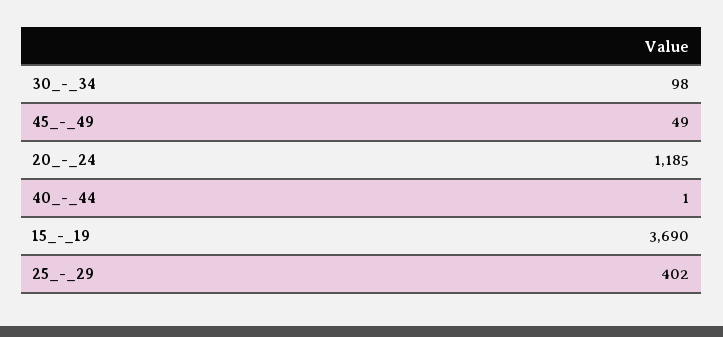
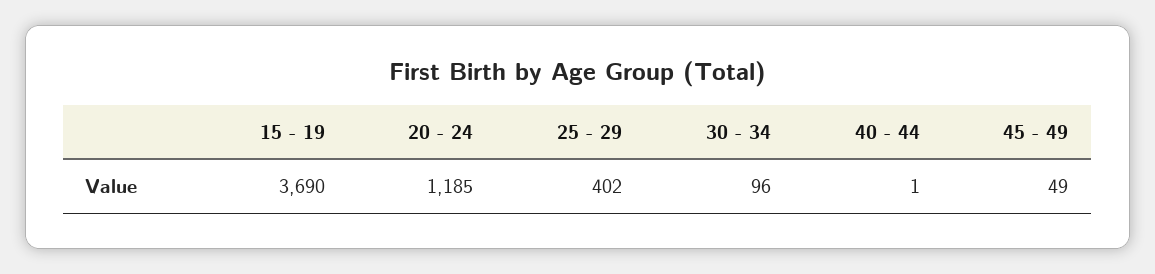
  {
-   "30_-_34": 98,
+   "30_-_34": 96,
    "45_-_49": 49,
    "20_-_24": 1185,
    "40_-_44": 1,
    "15_-_19": 3690,
    "25_-_29": 402
  }

